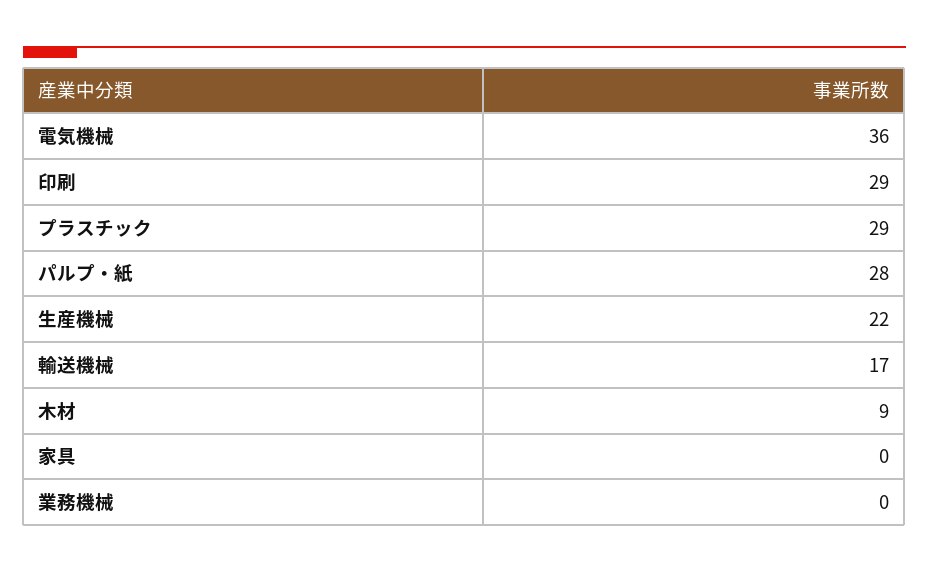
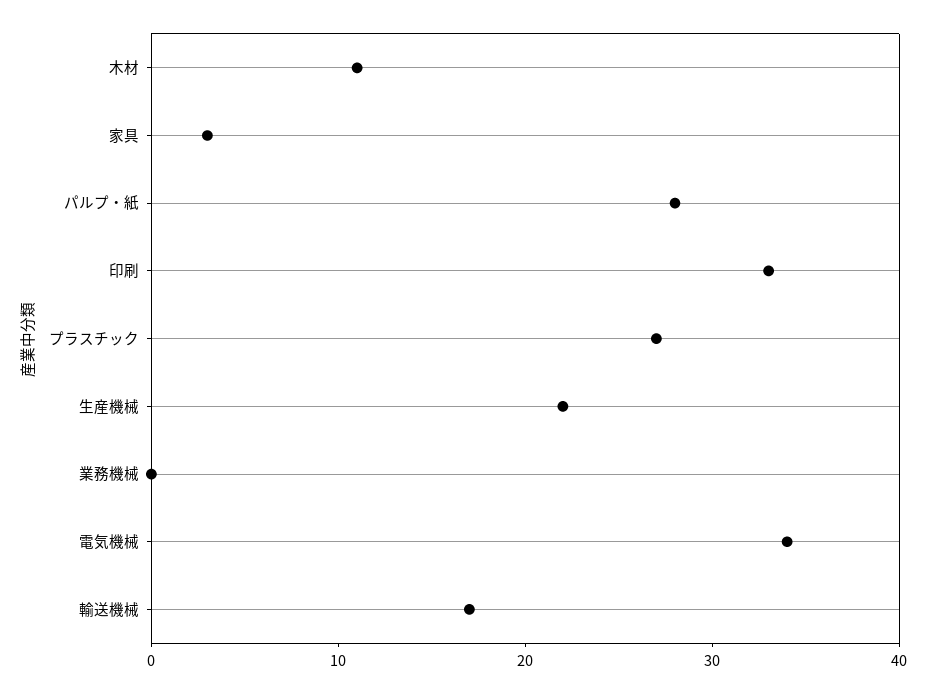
  {
-   "電気機械": 36,
+   "電気機械": 34,
-   "印刷": 29,
+   "印刷": 33,
-   "プラスチック": 29,
+   "プラスチック": 27,
    "パルプ・紙": 28,
    "生産機械": 22,
    "輸送機械": 17,
-   "木材": 9,
+   "木材": 11,
-   "家具": 0,
+   "家具": 3,
    "業務機械": 0
  }

